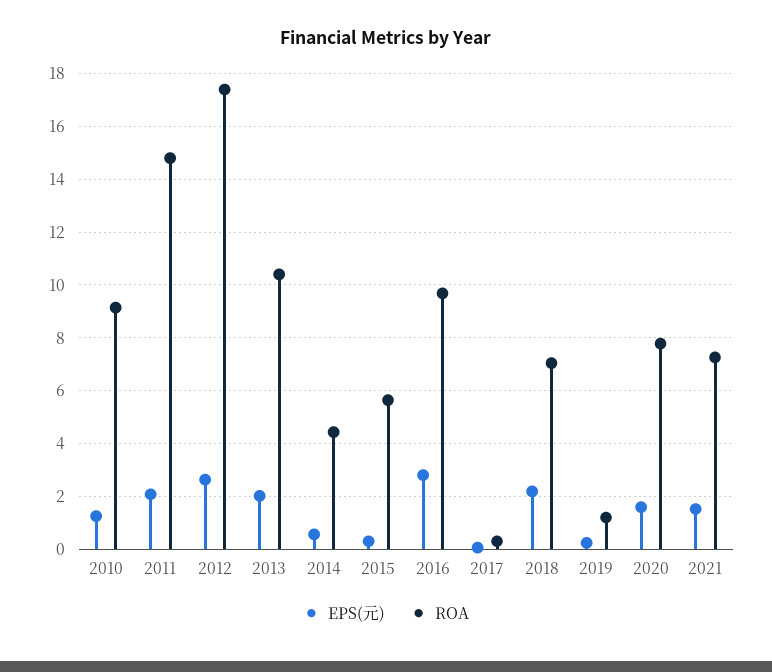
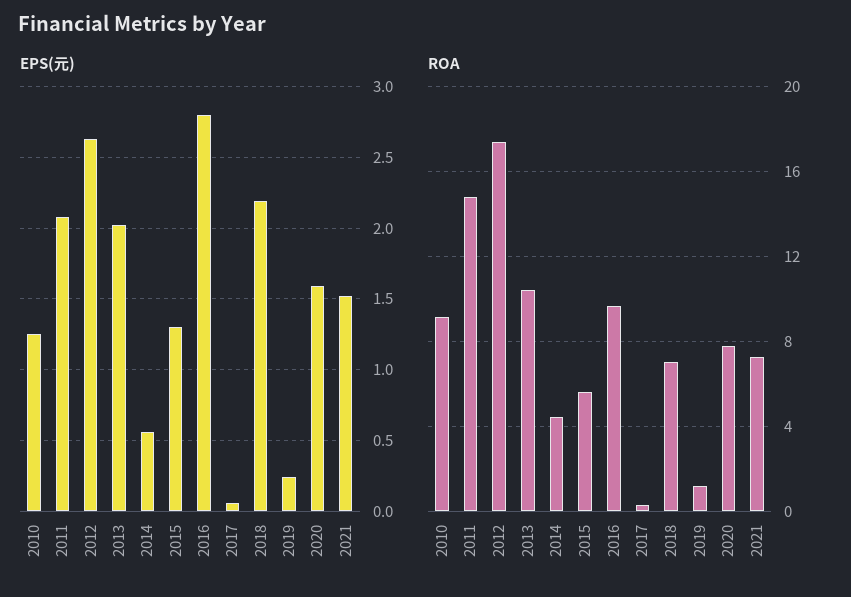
  {
    "EPS(元)": {
      "2010": 1.25,
      "2011": 2.1,
      "2012": 2.65,
      "2013": 2,
      "2014": 0.55,
-     "2015": 0.25,
+     "2015": 1.3,
      "2016": 2.8,
      "2017": 0.05,
      "2018": 2.2,
      "2019": 0.25,
      "2020": 1.6,
      "2021": 1.5
    },
    "ROA": {
      "2010": 9.25,
      "2011": 14.75,
      "2012": 17.5,
      "2013": 10.5,
      "2014": 4.5,
      "2015": 5.75,
      "2016": 9.75,
      "2017": 0.25,
      "2018": 7,
      "2019": 1.25,
      "2020": 7.75,
      "2021": 7.25
    }
  }

